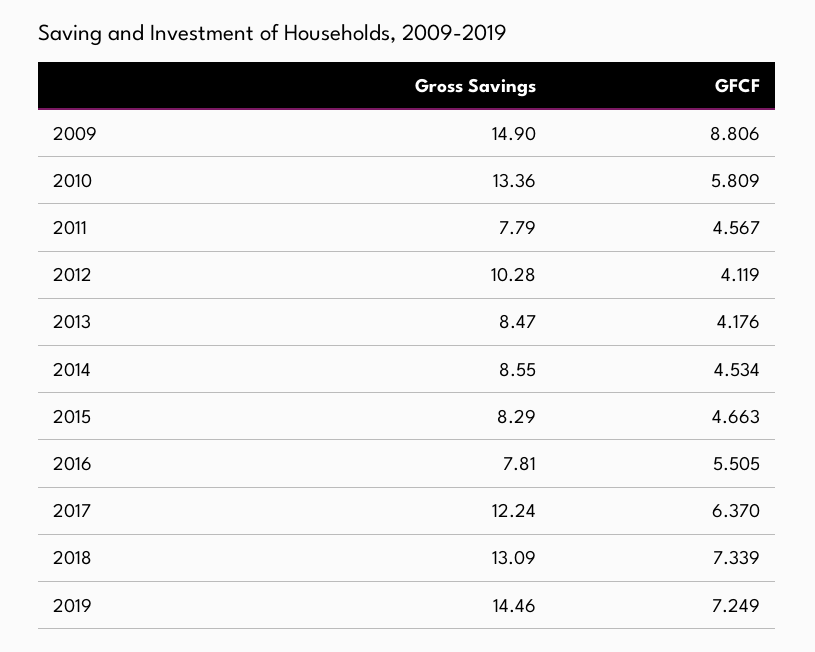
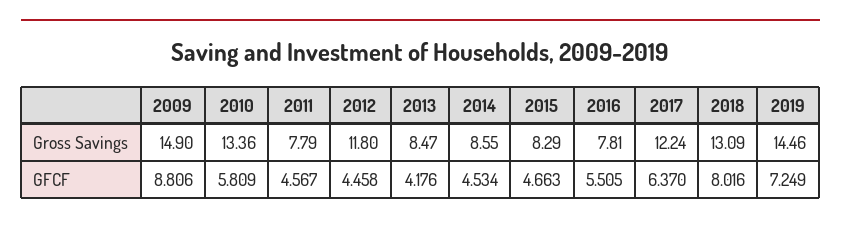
  {
    "Gross Savings": {
      "2009": 14.9,
      "2010": 13.36,
      "2011": 7.79,
-     "2012": 10.28,
+     "2012": 11.8,
      "2013": 8.47,
      "2014": 8.55,
      "2015": 8.29,
      "2016": 7.81,
      "2017": 12.24,
      "2018": 13.09,
      "2019": 14.46
    },
    "GFCF": {
      "2009": 8.806,
      "2010": 5.809,
      "2011": 4.567,
-     "2012": 4.119,
+     "2012": 4.458,
      "2013": 4.176,
      "2014": 4.534,
      "2015": 4.663,
      "2016": 5.505,
      "2017": 6.37,
-     "2018": 7.339,
+     "2018": 8.016,
      "2019": 7.249
    }
  }

